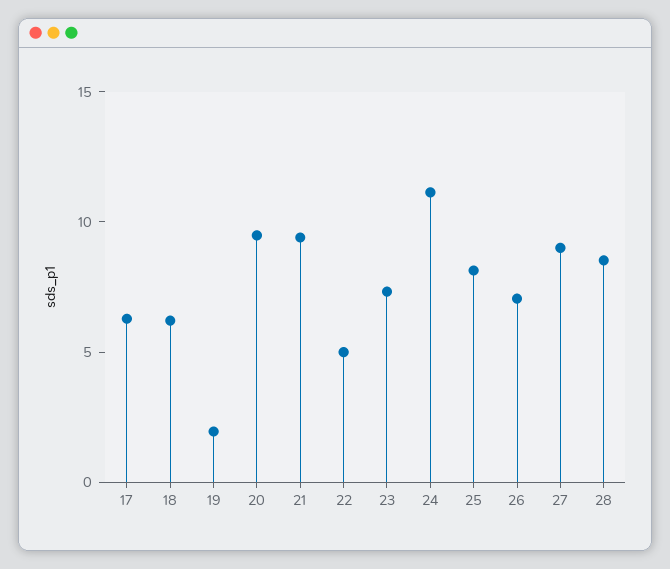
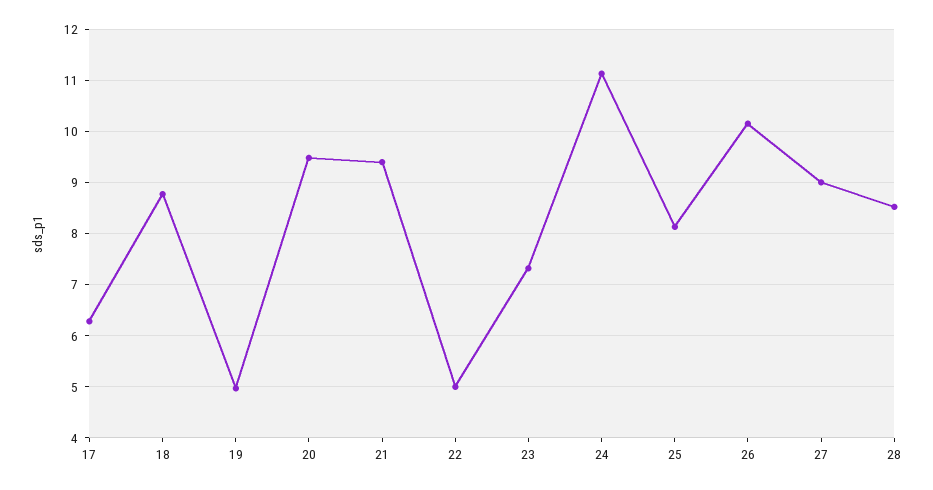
  {
    "17": 6.2,
-   "18": 6,
+   "18": 8.8,
-   "19": 2,
+   "19": 5,
    "20": 9.4,
    "21": 9.4,
    "22": 5,
    "23": 7.4,
    "24": 11.2,
    "25": 8.2,
-   "26": 7,
+   "26": 10.2,
    "27": 9,
    "28": 8.6
  }

